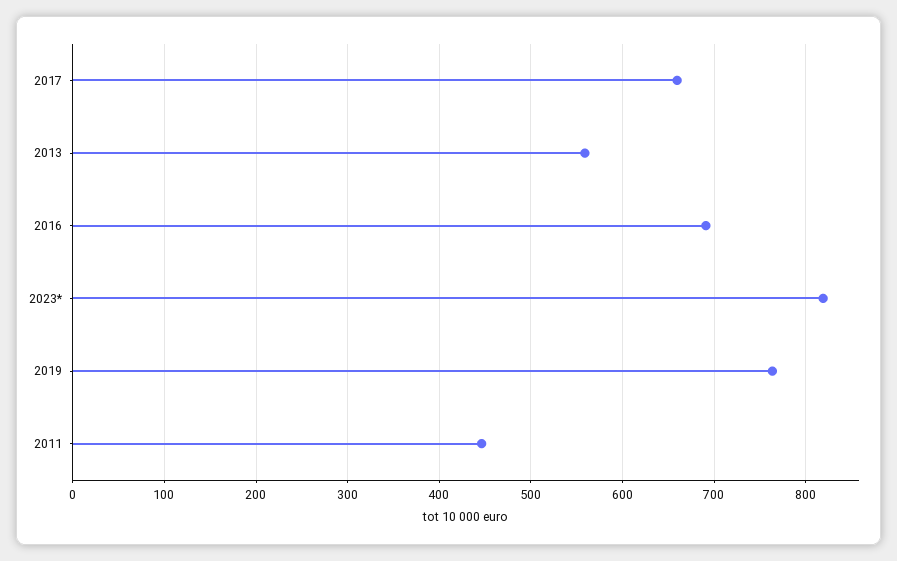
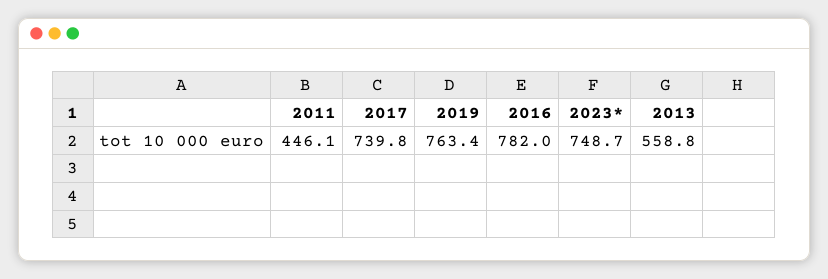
  {
-   "2017": 660,
+   "2017": 739.8,
    "2013": 558.8,
-   "2016": 690,
+   "2016": 782,
-   "2023*": 820,
+   "2023*": 748.7,
    "2019": 763.4,
    "2011": 446.1
  }

